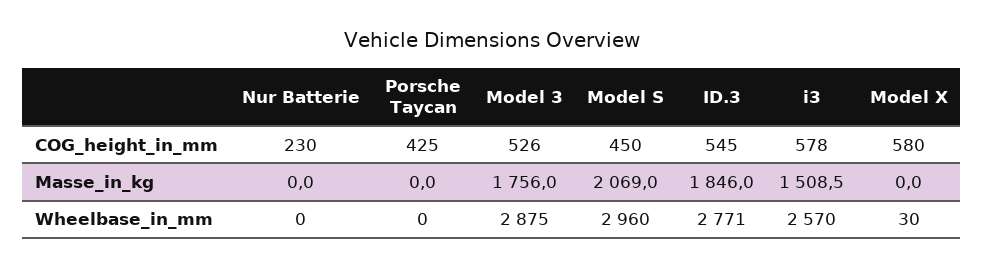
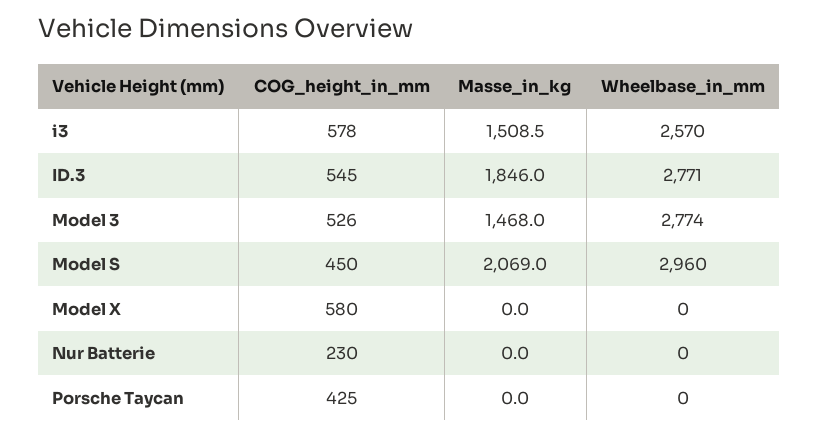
  {
    "Nur Batterie": {
      "COG_height_in_mm": 230,
      "Masse_in_kg": 0,
      "Wheelbase_in_mm": 0
    },
    "Porsche Taycan": {
      "COG_height_in_mm": 425,
      "Masse_in_kg": 0,
      "Wheelbase_in_mm": 0
    },
    "Model 3": {
      "COG_height_in_mm": 526,
-     "Masse_in_kg": 1756,
+     "Masse_in_kg": 1468,
-     "Wheelbase_in_mm": 2875
+     "Wheelbase_in_mm": 2774
    },
    "Model S": {
      "COG_height_in_mm": 450,
      "Masse_in_kg": 2069,
      "Wheelbase_in_mm": 2960
    },
    "ID.3": {
      "COG_height_in_mm": 545,
      "Masse_in_kg": 1846,
      "Wheelbase_in_mm": 2771
    },
    "i3": {
      "COG_height_in_mm": 578,
      "Masse_in_kg": 1508.5,
      "Wheelbase_in_mm": 2570
    },
    "Model X": {
      "COG_height_in_mm": 580,
      "Masse_in_kg": 0,
-     "Wheelbase_in_mm": 30
+     "Wheelbase_in_mm": 0
    }
  }

